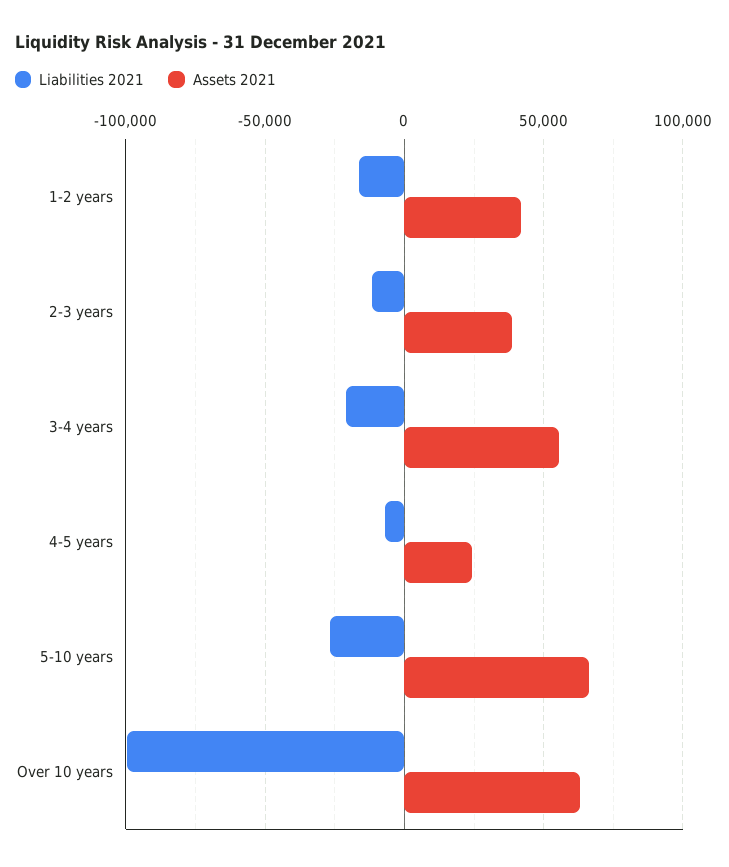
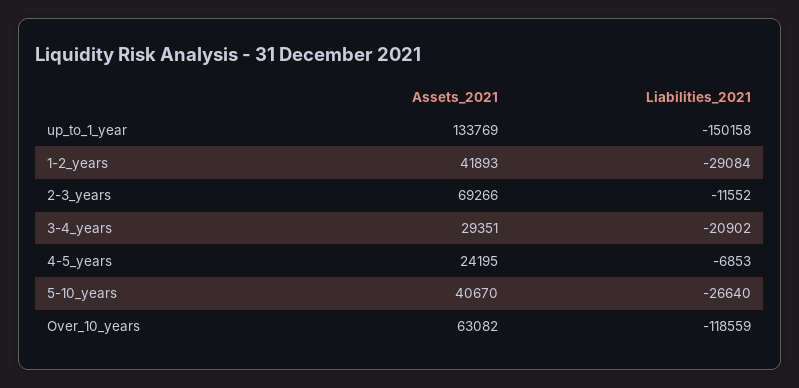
  {
    "Liabilities 2021": {
-     "1-2 years": -15000,
+     "1-2 years": -29084,
      "2-3 years": -11552,
      "3-4 years": -20902,
      "4-5 years": -6853,
      "5-10 years": -26640,
-     "Over 10 years": -100000
+     "Over 10 years": -118559,
+     "up_to_1_year": -150158
    },
    "Assets 2021": {
      "1-2 years": 41893,
-     "2-3 years": 40000,
+     "2-3 years": 69266,
-     "3-4 years": 55000,
+     "3-4 years": 29351,
      "4-5 years": 24195,
-     "5-10 years": 65000,
+     "5-10 years": 40670,
-     "Over 10 years": 63082
+     "Over 10 years": 63082,
+     "up_to_1_year": 133769
    }
  }

